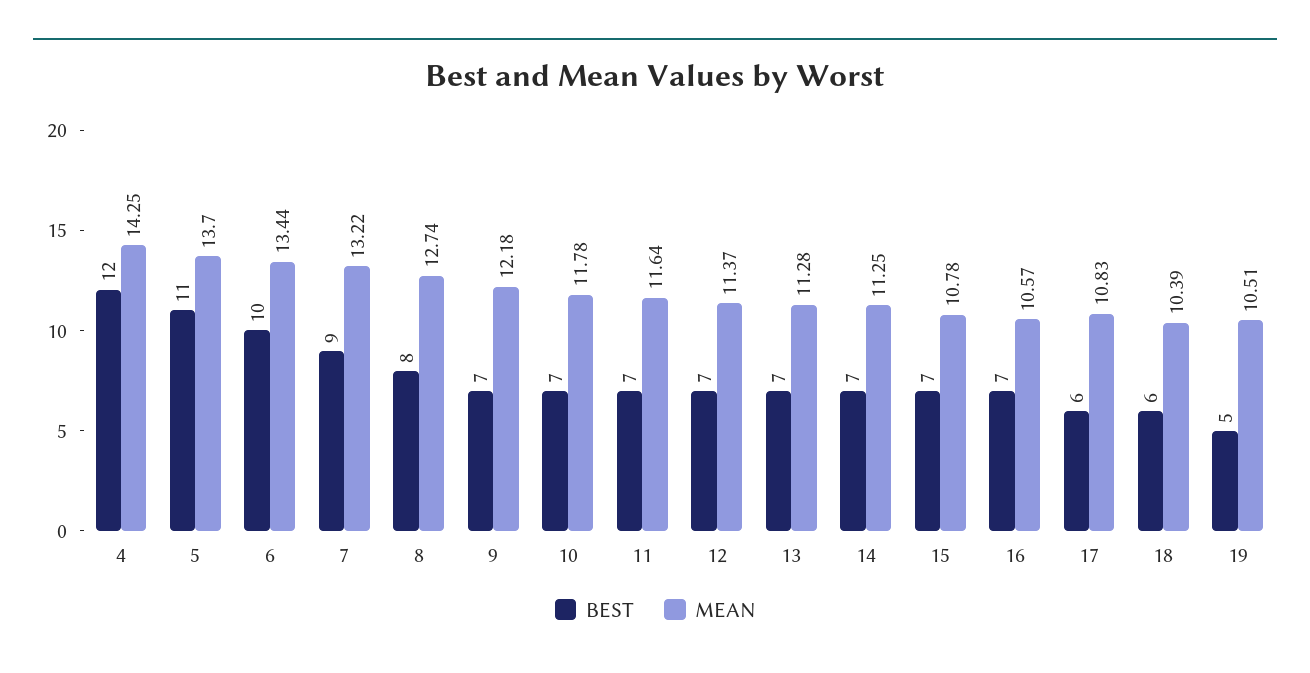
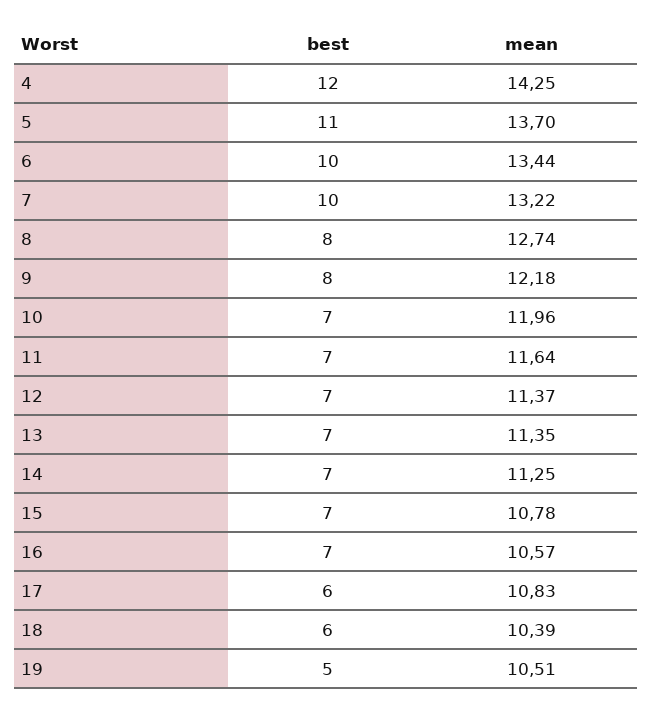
  {
    "BEST": {
      "4": 12,
      "5": 11,
      "6": 10,
-     "7": 9,
+     "7": 10,
      "8": 8,
-     "9": 7,
+     "9": 8,
      "10": 7,
      "11": 7,
      "12": 7,
      "13": 7,
      "14": 7,
      "15": 7,
      "16": 7,
      "17": 6,
      "18": 6,
      "19": 5
    },
    "MEAN": {
      "4": 14.25,
      "5": 13.7,
      "6": 13.44,
      "7": 13.22,
      "8": 12.74,
      "9": 12.18,
-     "10": 11.78,
+     "10": 11.96,
      "11": 11.64,
      "12": 11.37,
-     "13": 11.28,
+     "13": 11.35,
      "14": 11.25,
      "15": 10.78,
      "16": 10.57,
      "17": 10.83,
      "18": 10.39,
      "19": 10.51
    }
  }

